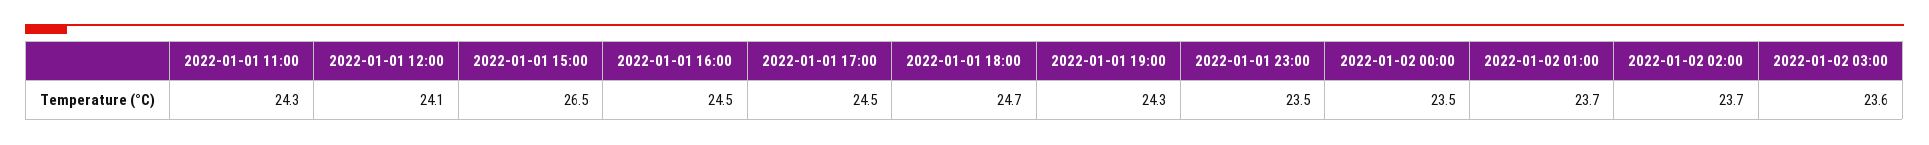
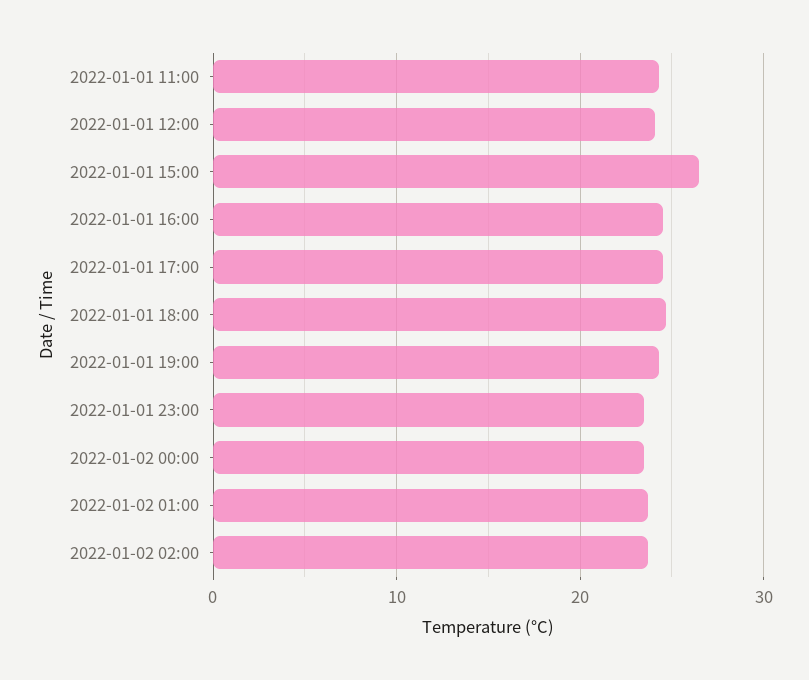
  {
    "2022-01-01 11:00": 24.3,
    "2022-01-01 12:00": 24.1,
    "2022-01-01 15:00": 26.5,
    "2022-01-01 16:00": 24.5,
    "2022-01-01 17:00": 24.5,
    "2022-01-01 18:00": 24.7,
    "2022-01-01 19:00": 24.3,
    "2022-01-01 23:00": 23.5,
    "2022-01-02 00:00": 23.5,
    "2022-01-02 01:00": 23.7,
-   "2022-01-02 02:00": 23.7,
+   "2022-01-02 02:00": 23.7
-   "2022-01-02 03:00": 23.6
  }

